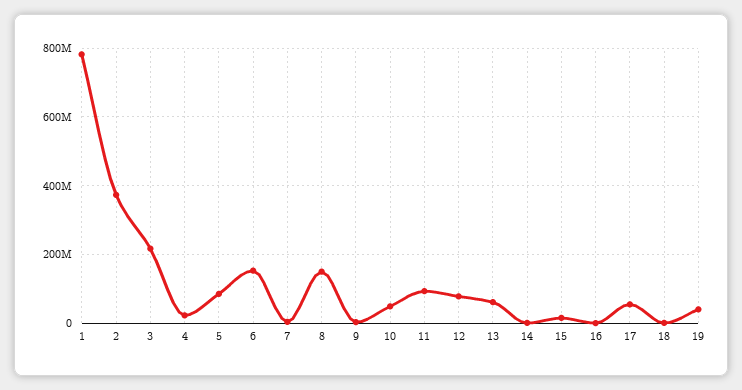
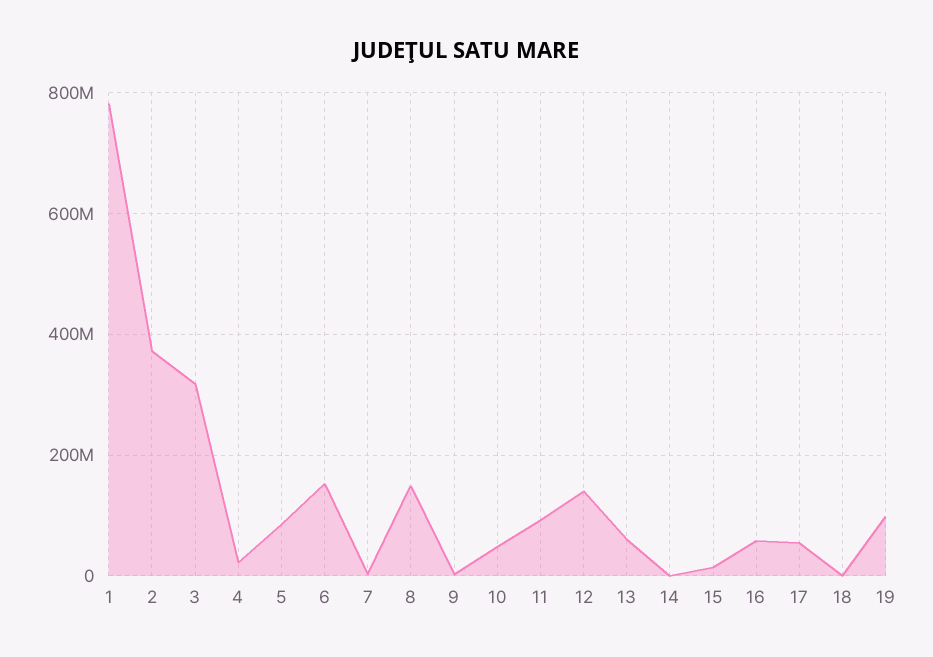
  {
    "1": 780000000,
    "2": 380000000,
-   "3": 220000000,
+   "3": 320000000,
    "4": 20000000,
    "5": 80000000,
    "6": 160000000,
    "7": 0,
    "8": 140000000,
    "9": 0,
    "10": 40000000,
    "11": 100000000,
-   "12": 80000000,
+   "12": 140000000,
    "13": 60000000,
    "14": 0,
    "15": 20000000,
-   "16": 0,
+   "16": 60000000,
    "17": 60000000,
    "18": 0,
-   "19": 40000000
+   "19": 100000000
  }

